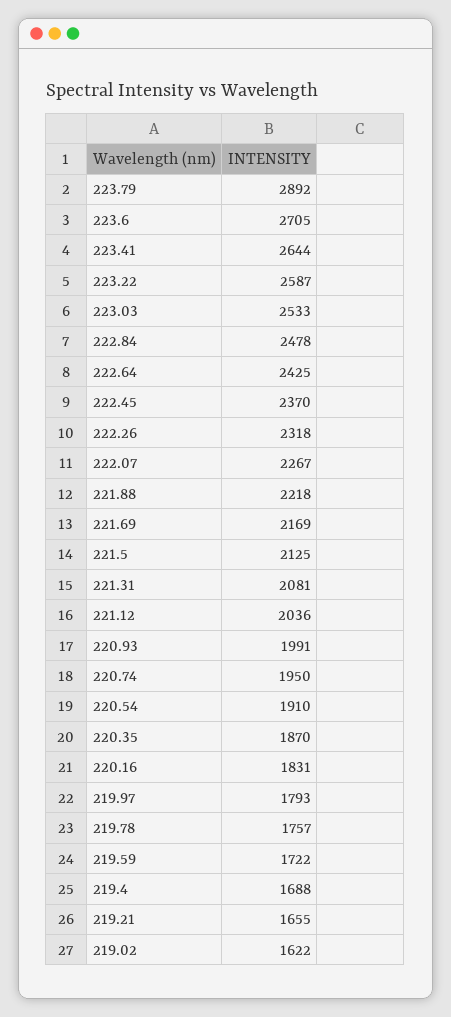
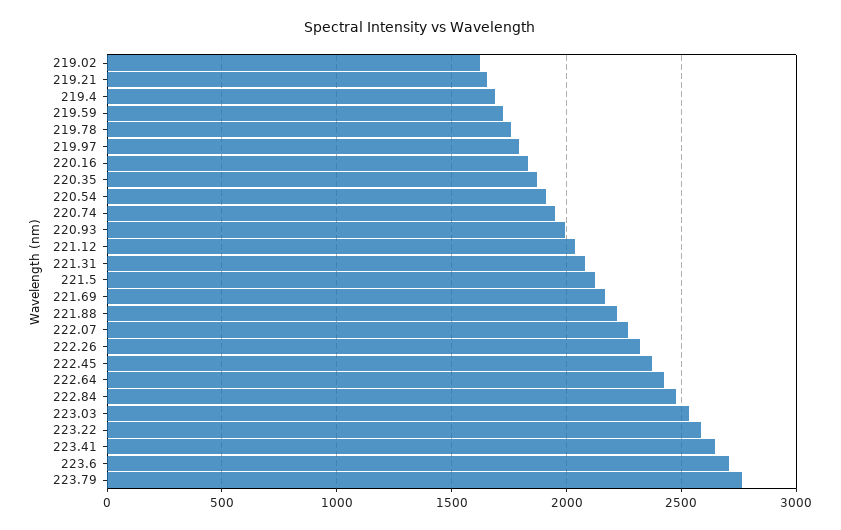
  {
-   "223.79": 2892,
+   "223.79": 2750,
    "223.6": 2705,
    "223.41": 2644,
    "223.22": 2587,
    "223.03": 2533,
    "222.84": 2478,
    "222.64": 2425,
    "222.45": 2370,
    "222.26": 2318,
    "222.07": 2267,
    "221.88": 2218,
    "221.69": 2169,
    "221.5": 2125,
    "221.31": 2081,
    "221.12": 2036,
    "220.93": 1991,
    "220.74": 1950,
    "220.54": 1910,
    "220.35": 1870,
    "220.16": 1831,
    "219.97": 1793,
    "219.78": 1757,
    "219.59": 1722,
    "219.4": 1688,
    "219.21": 1655,
    "219.02": 1622
  }

